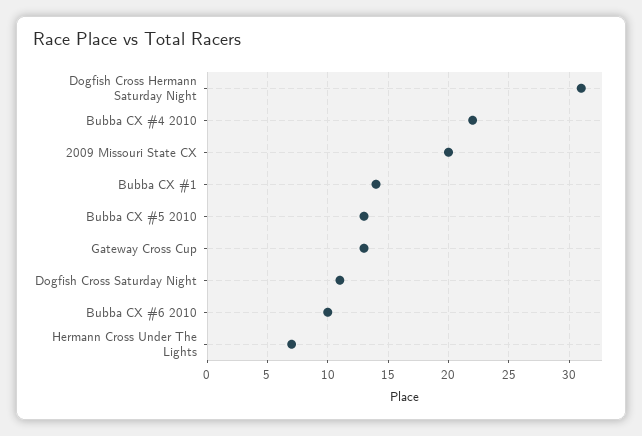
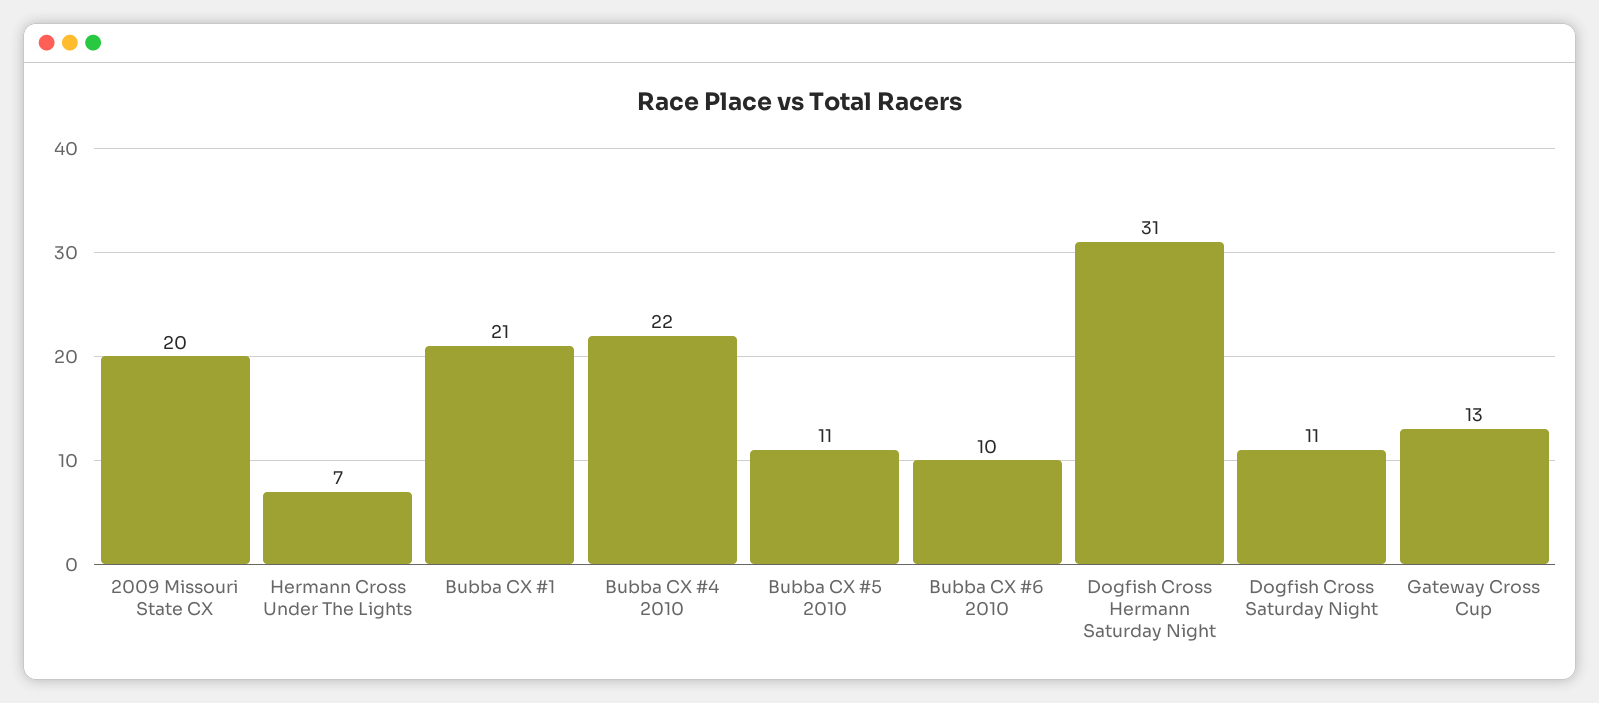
  {
    "Dogfish Cross Hermann Saturday Night": 31,
    "Bubba CX #4 2010": 22,
    "2009 Missouri State CX": 20,
-   "Bubba CX #1": 14,
+   "Bubba CX #1": 21,
-   "Bubba CX #5 2010": 13,
+   "Bubba CX #5 2010": 11,
    "Gateway Cross Cup": 13,
    "Dogfish Cross Saturday Night": 11,
    "Bubba CX #6 2010": 10,
    "Hermann Cross Under The Lights": 7
  }

